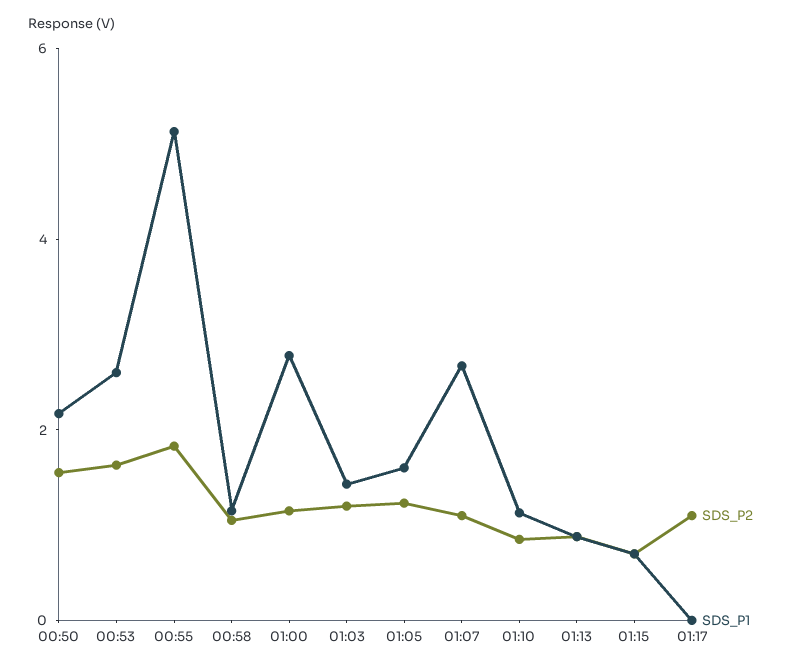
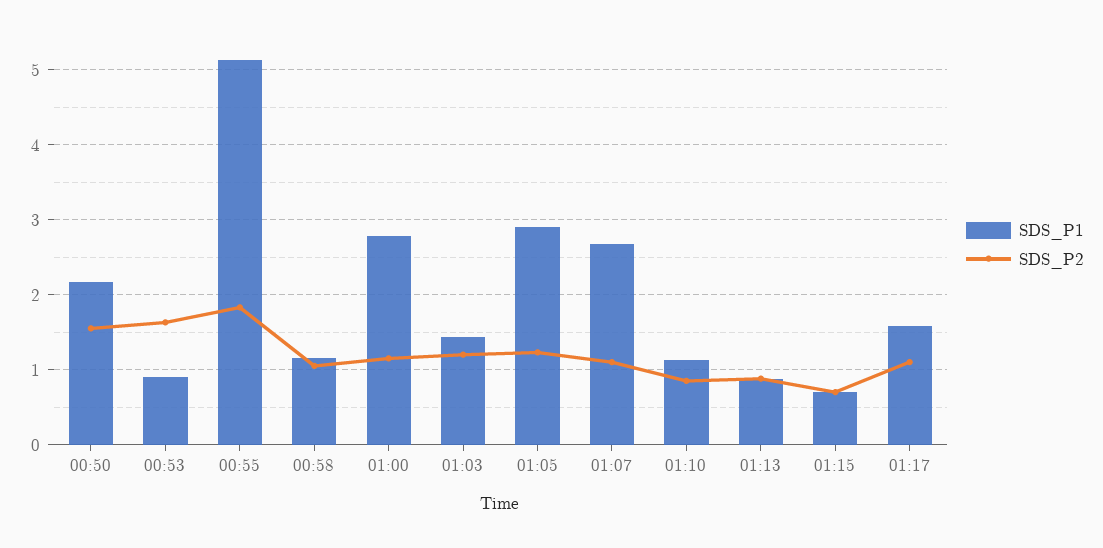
  {
    "SDS_P2": {
      "00:50": 1.6,
      "00:53": 1.6,
      "00:55": 1.8,
      "00:58": 1.1,
      "01:00": 1.2,
      "01:03": 1.2,
      "01:05": 1.2,
      "01:07": 1.1,
      "01:10": 0.9,
      "01:13": 0.9,
      "01:15": 0.7,
      "01:17": 1.1
    },
    "SDS_P1": {
      "00:50": 2.2,
-     "00:53": 2.5,
+     "00:53": 0.9,
      "00:55": 5.1,
      "00:58": 1.2,
      "01:00": 2.8,
      "01:03": 1.4,
-     "01:05": 1.5,
+     "01:05": 2.9,
      "01:07": 2.7,
      "01:10": 1.1,
      "01:13": 0.9,
      "01:15": 0.7,
-     "01:17": 0
+     "01:17": 1.6
    }
  }

